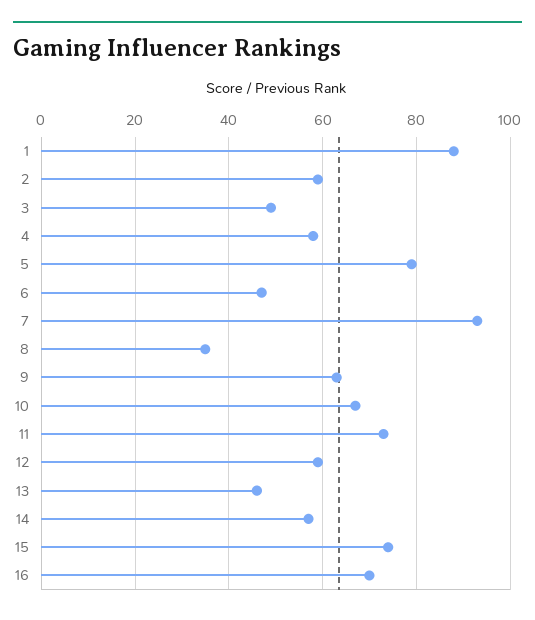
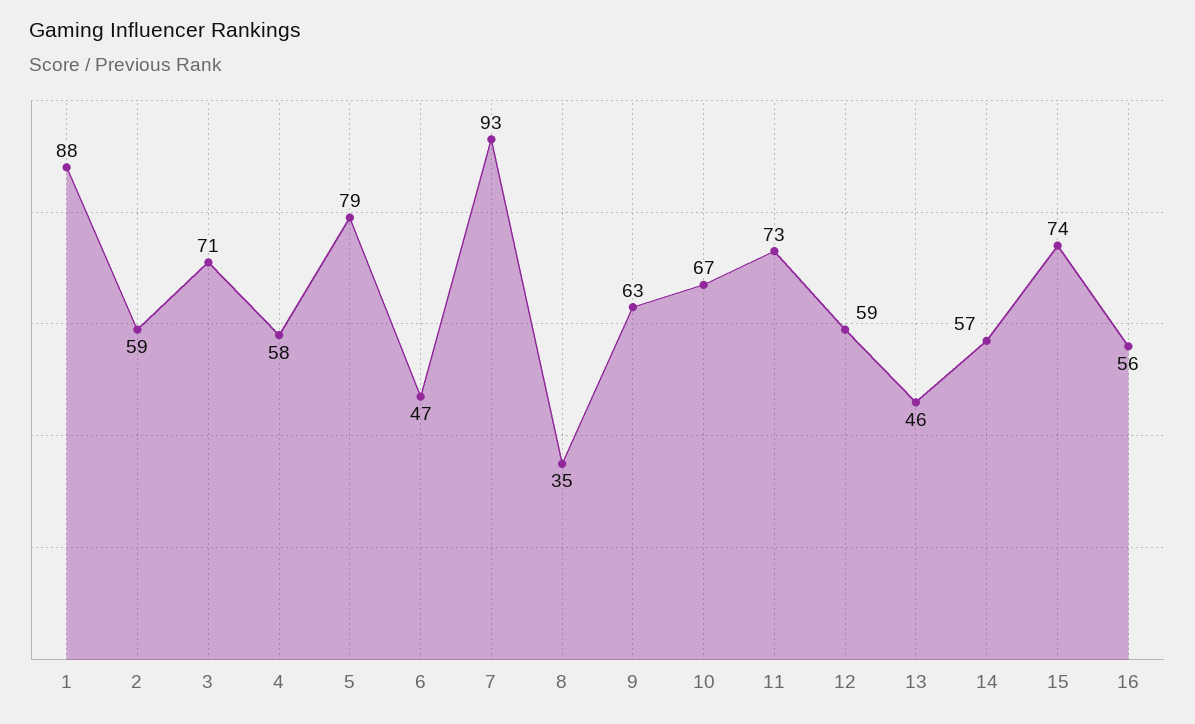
  {
    "1": 88,
    "2": 59,
-   "3": 50,
+   "3": 71,
    "4": 58,
    "5": 79,
    "6": 47,
    "7": 93,
    "8": 35,
    "9": 63,
    "10": 67,
    "11": 73,
    "12": 59,
    "13": 46,
    "14": 57,
    "15": 74,
-   "16": 70
+   "16": 56
  }

